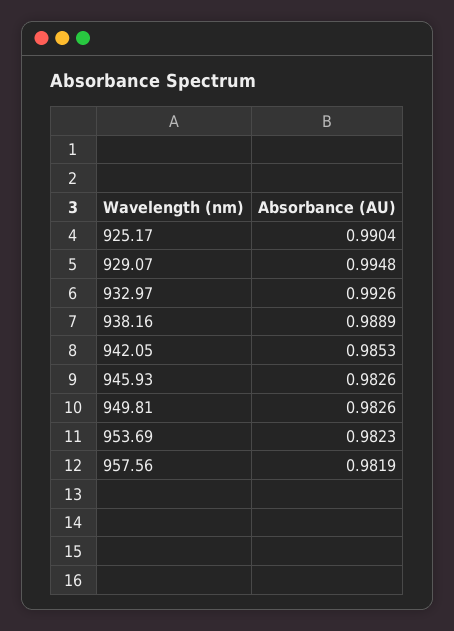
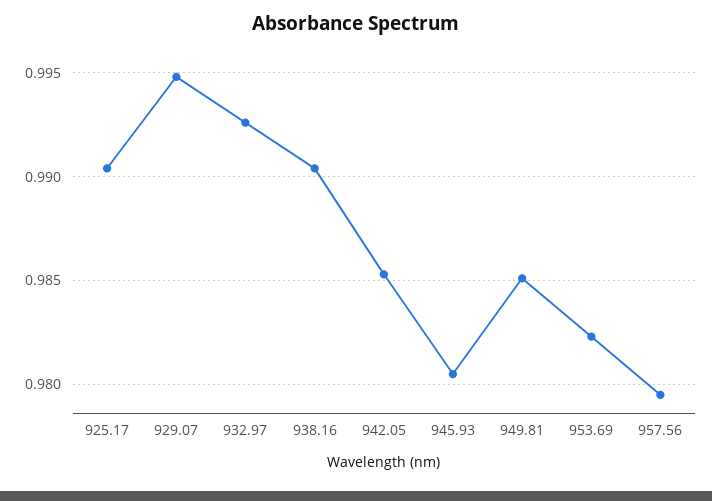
  {
    "925.17": 0.9904,
    "929.07": 0.9948,
    "932.97": 0.9926,
-   "938.16": 0.9889,
+   "938.16": 0.9905,
    "942.05": 0.9853,
-   "945.93": 0.9826,
+   "945.93": 0.9805,
-   "949.81": 0.9826,
+   "949.81": 0.985,
    "953.69": 0.9823,
-   "957.56": 0.9819
+   "957.56": 0.9795
  }

